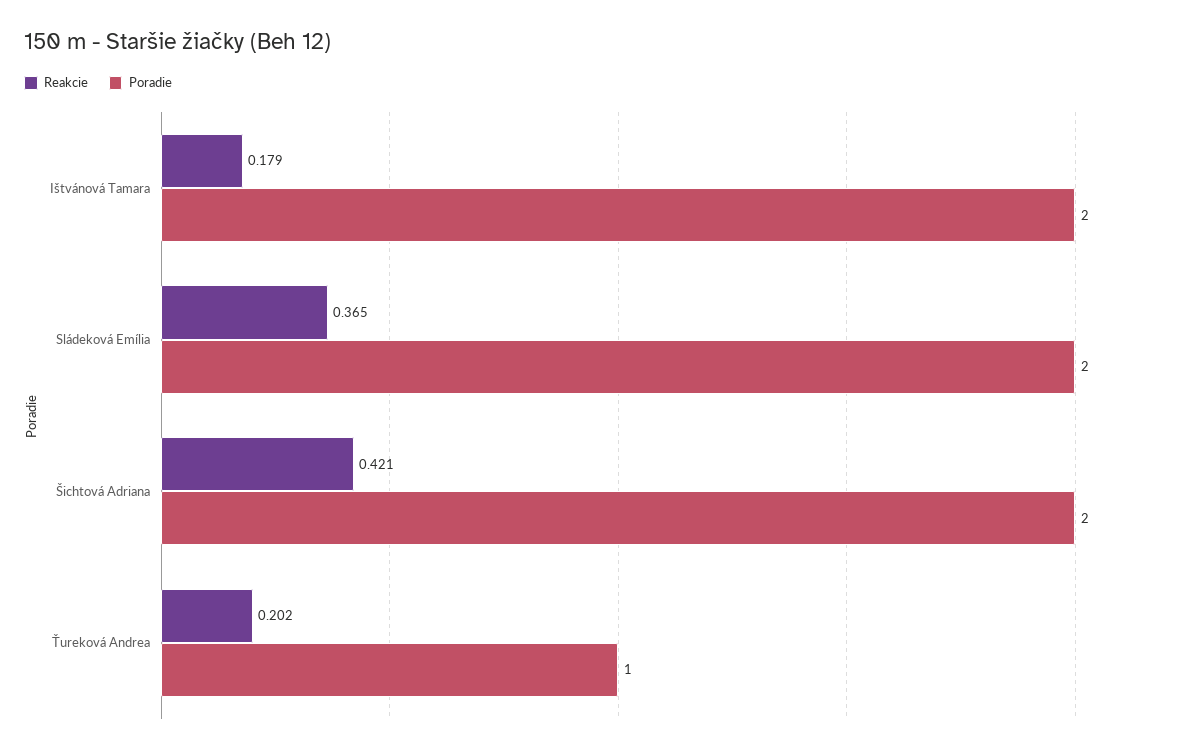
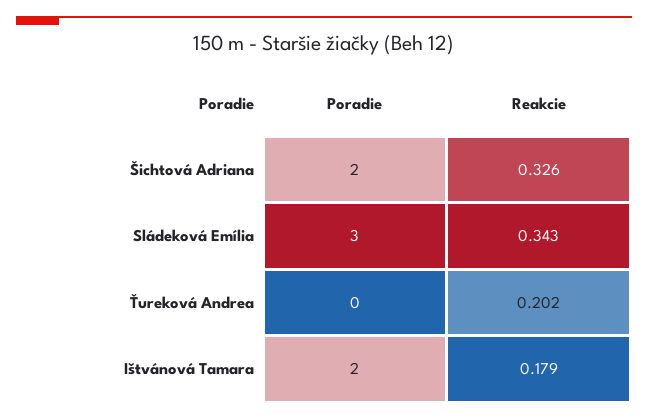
  {
    "Reakcie": {
      "Ištvánová Tamara": 0.179,
-     "Sládeková Emília": 0.365,
+     "Sládeková Emília": 0.343,
-     "Šichtová Adriana": 0.421,
+     "Šichtová Adriana": 0.326,
      "Ťureková Andrea": 0.202
    },
    "Poradie": {
      "Ištvánová Tamara": 2,
-     "Sládeková Emília": 2,
+     "Sládeková Emília": 3,
      "Šichtová Adriana": 2,
-     "Ťureková Andrea": 1
+     "Ťureková Andrea": 0
    }
  }

